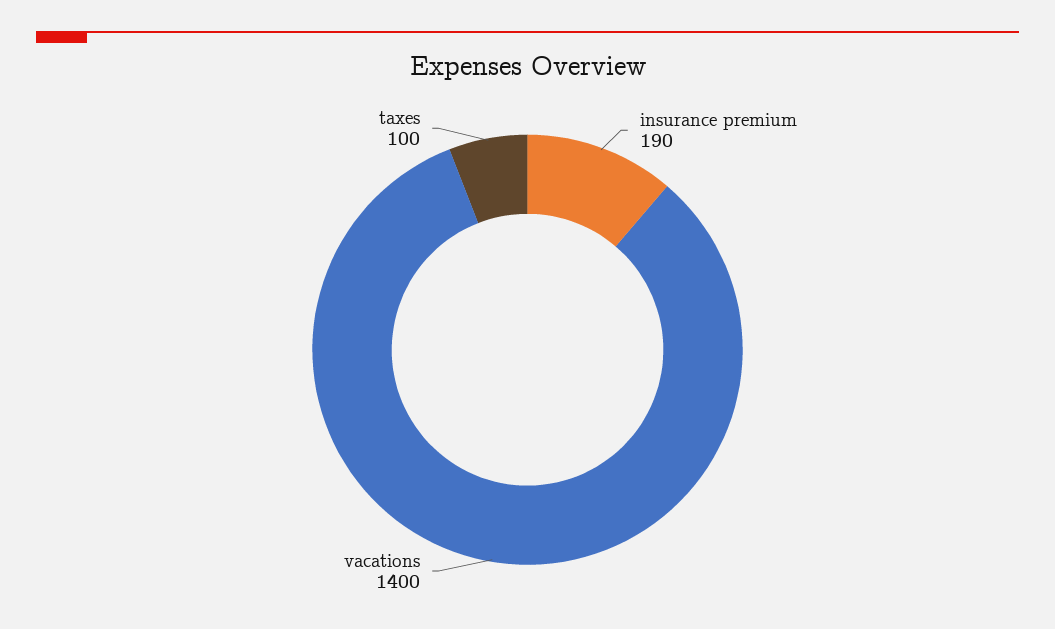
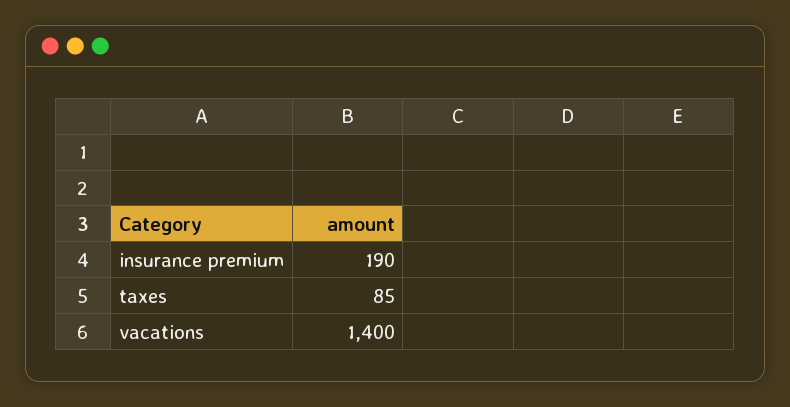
  {
    "insurance premium": 190,
    "vacations": 1400,
-   "taxes": 100
+   "taxes": 85
  }

